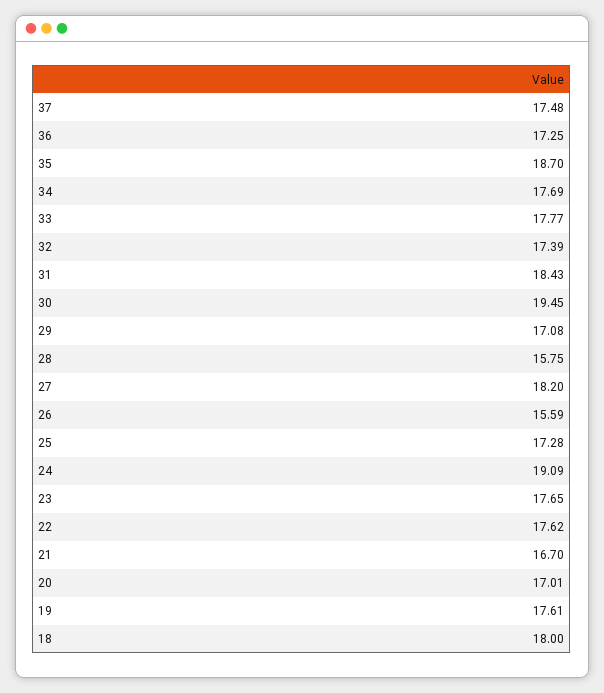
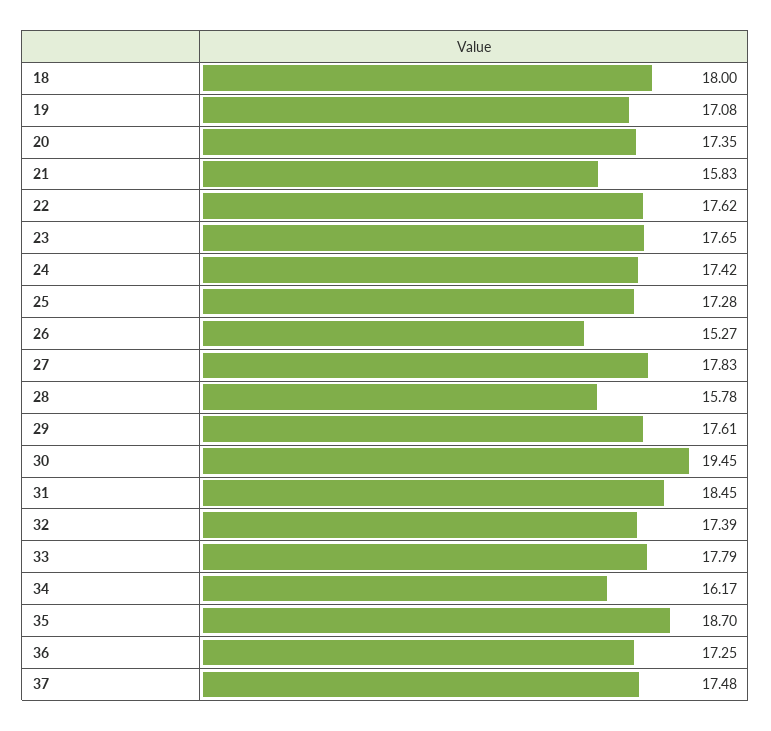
  {
    "37": 17.48,
    "36": 17.25,
    "35": 18.7,
-   "34": 17.69,
+   "34": 16.17,
-   "33": 17.77,
+   "33": 17.79,
    "32": 17.39,
-   "31": 18.43,
+   "31": 18.45,
    "30": 19.45,
-   "29": 17.08,
+   "29": 17.61,
-   "28": 15.75,
+   "28": 15.78,
-   "27": 18.2,
+   "27": 17.83,
-   "26": 15.59,
+   "26": 15.27,
    "25": 17.28,
-   "24": 19.09,
+   "24": 17.42,
    "23": 17.65,
    "22": 17.62,
-   "21": 16.7,
+   "21": 15.83,
-   "20": 17.01,
+   "20": 17.35,
-   "19": 17.61,
+   "19": 17.08,
    "18": 18
  }

